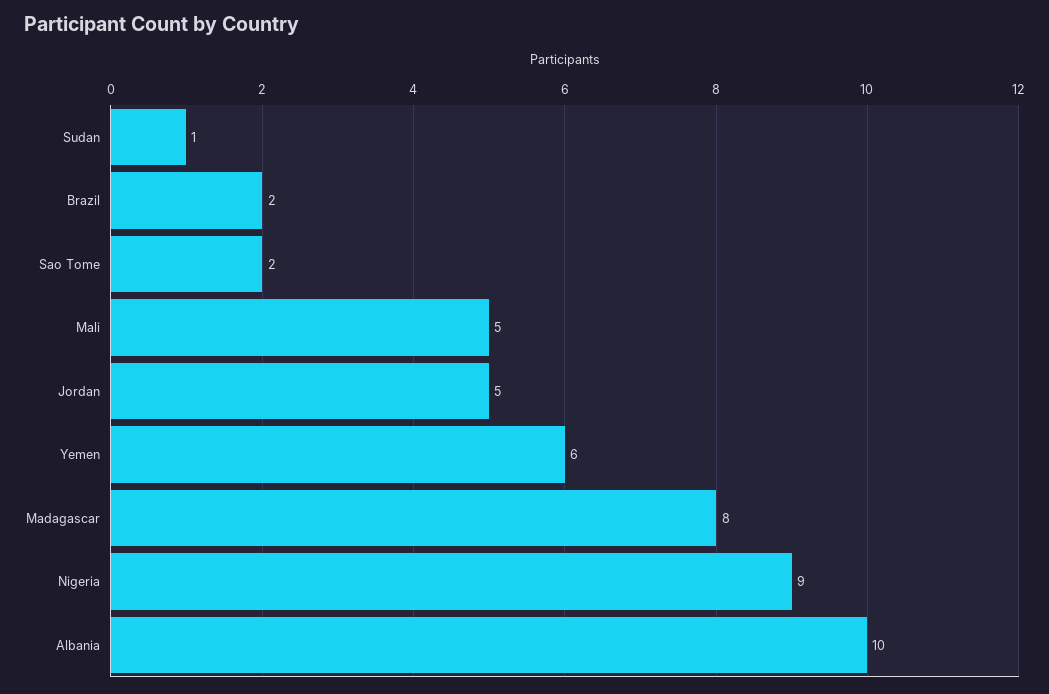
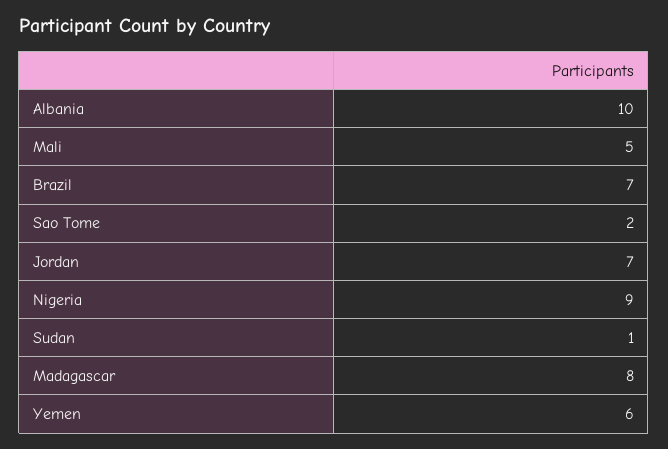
  {
    "Sudan": 1,
-   "Brazil": 2,
+   "Brazil": 7,
    "Sao Tome": 2,
    "Mali": 5,
-   "Jordan": 5,
+   "Jordan": 7,
    "Yemen": 6,
    "Madagascar": 8,
    "Nigeria": 9,
    "Albania": 10
  }

